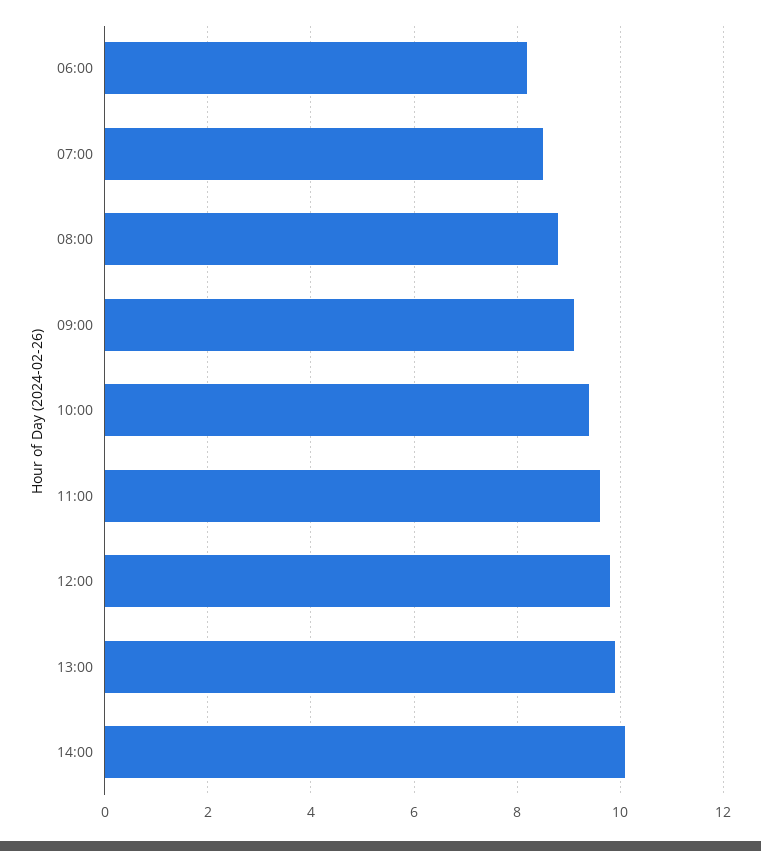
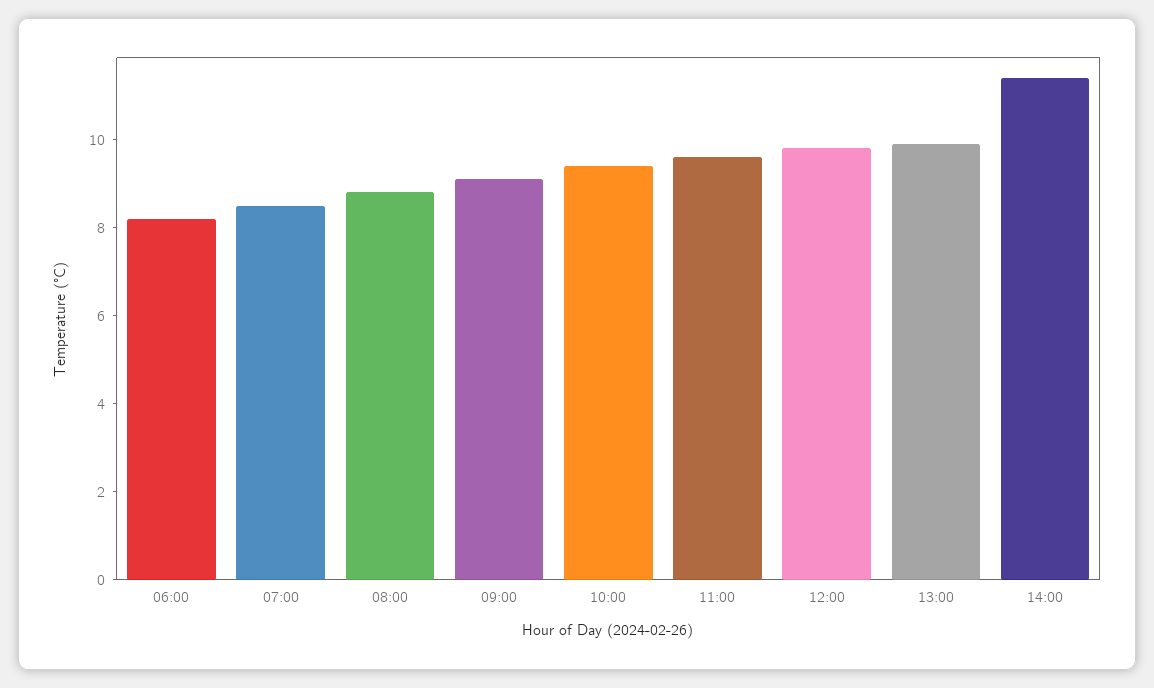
  {
    "06:00": 8,
    "07:00": 8.5,
    "08:00": 9,
    "09:00": 9,
    "10:00": 9.5,
    "11:00": 9.5,
    "12:00": 10,
    "13:00": 10,
-   "14:00": 10
+   "14:00": 11.5
  }

